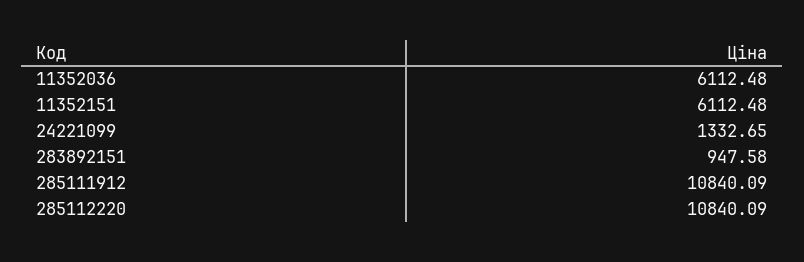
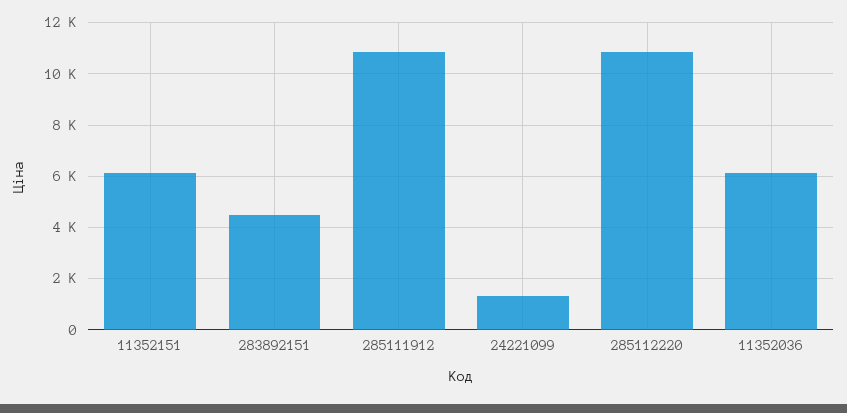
  {
    "11352036": 6112.48,
    "11352151": 6112.48,
    "24221099": 1332.65,
-   "283892151": 947.58,
+   "283892151": 4500,
    "285111912": 10840.09,
    "285112220": 10840.09
  }

